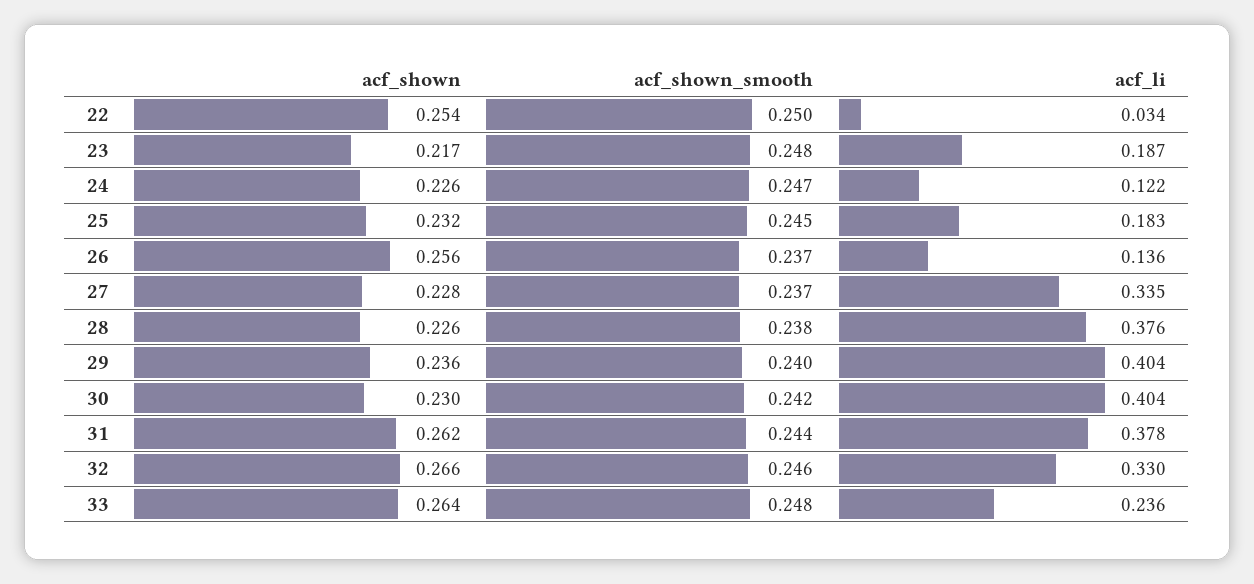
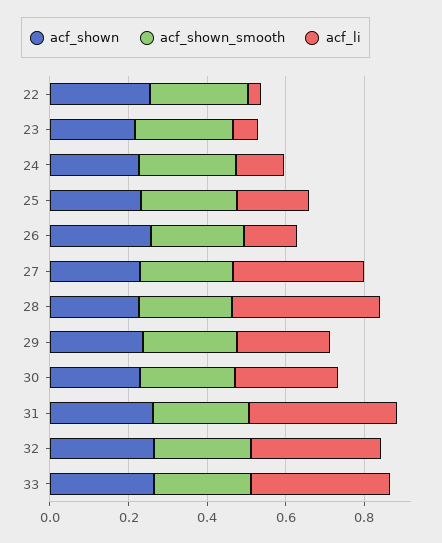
  {
    "acf_shown": {
      "22": 0.254,
      "23": 0.217,
      "24": 0.226,
      "25": 0.232,
      "26": 0.256,
      "27": 0.228,
      "28": 0.226,
      "29": 0.236,
      "30": 0.23,
      "31": 0.262,
      "32": 0.266,
      "33": 0.264
    },
    "acf_shown_smooth": {
      "22": 0.25,
      "23": 0.248,
      "24": 0.247,
      "25": 0.245,
      "26": 0.237,
      "27": 0.237,
      "28": 0.238,
      "29": 0.24,
      "30": 0.242,
      "31": 0.244,
      "32": 0.246,
      "33": 0.248
    },
    "acf_li": {
      "22": 0.034,
-     "23": 0.187,
+     "23": 0.05,
      "24": 0.122,
      "25": 0.183,
      "26": 0.136,
      "27": 0.335,
      "28": 0.376,
-     "29": 0.404,
+     "29": 0.25,
-     "30": 0.404,
+     "30": 0.25,
      "31": 0.378,
      "32": 0.33,
-     "33": 0.236
+     "33": 0.35
    }
  }

